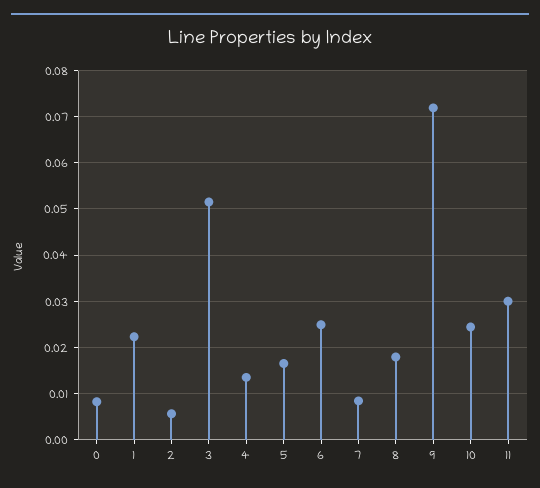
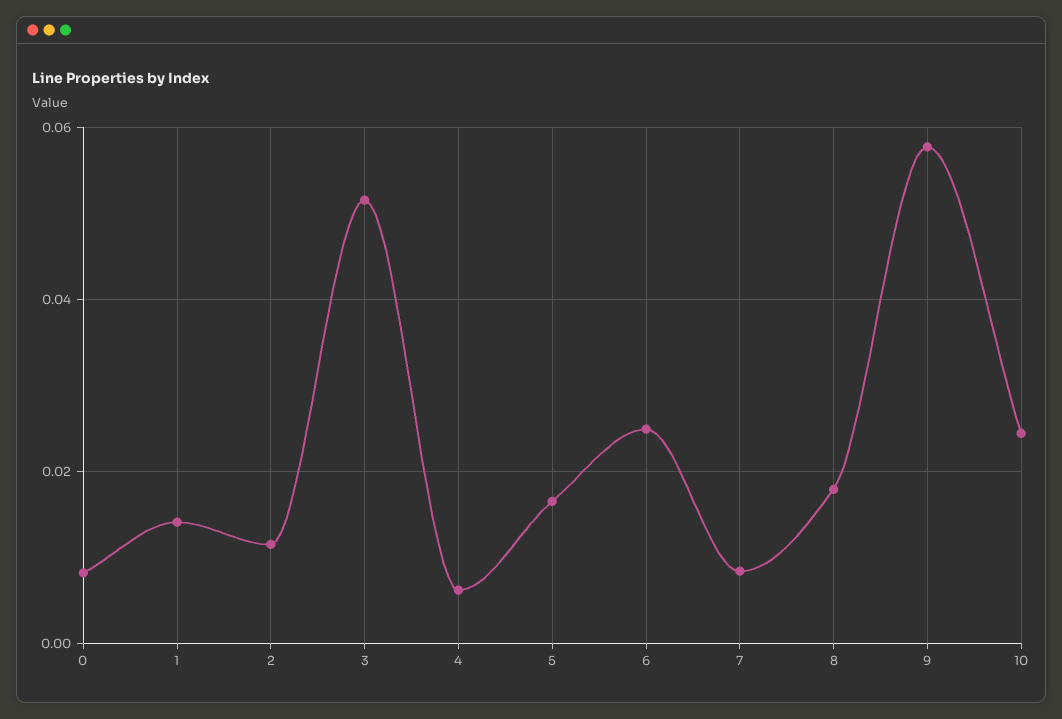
  {
    "0": 0.008,
-   "1": 0.022,
+   "1": 0.014,
-   "2": 0.006,
+   "2": 0.012,
    "3": 0.052,
-   "4": 0.014,
+   "4": 0.006,
    "5": 0.016,
    "6": 0.024,
    "7": 0.008,
    "8": 0.018,
-   "9": 0.072,
+   "9": 0.058,
-   "10": 0.024,
+   "10": 0.024
-   "11": 0.03
  }

